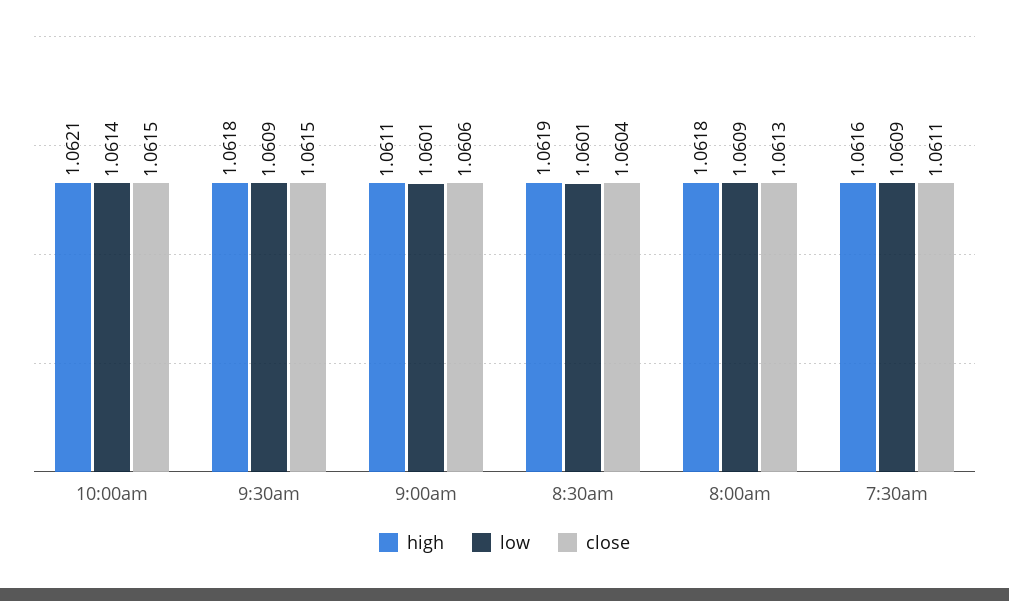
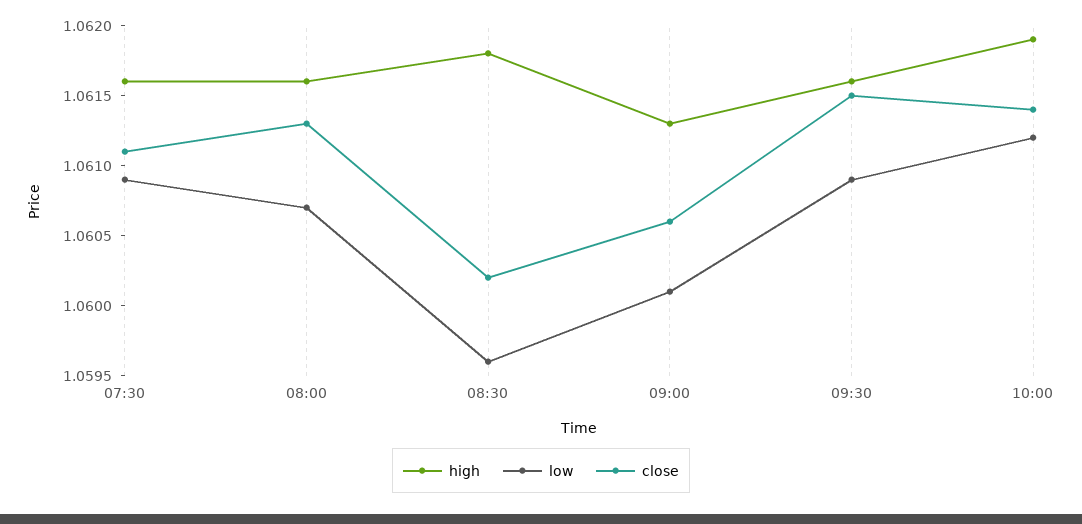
  {
    "high": {
-     "10:00am": 1.0621,
+     "10:00am": 1.0619,
-     "9:30am": 1.0618,
+     "9:30am": 1.0616,
-     "9:00am": 1.0611,
+     "9:00am": 1.0613,
-     "8:30am": 1.0619,
+     "8:30am": 1.0618,
-     "8:00am": 1.0618,
+     "8:00am": 1.0616,
      "7:30am": 1.0616
    },
    "low": {
-     "10:00am": 1.0614,
+     "10:00am": 1.0612,
      "9:30am": 1.0609,
      "9:00am": 1.0601,
-     "8:30am": 1.0601,
+     "8:30am": 1.0596,
-     "8:00am": 1.0609,
+     "8:00am": 1.0607,
      "7:30am": 1.0609
    },
    "close": {
-     "10:00am": 1.0615,
+     "10:00am": 1.0614,
      "9:30am": 1.0615,
      "9:00am": 1.0606,
-     "8:30am": 1.0604,
+     "8:30am": 1.0602,
      "8:00am": 1.0613,
      "7:30am": 1.0611
    }
  }

